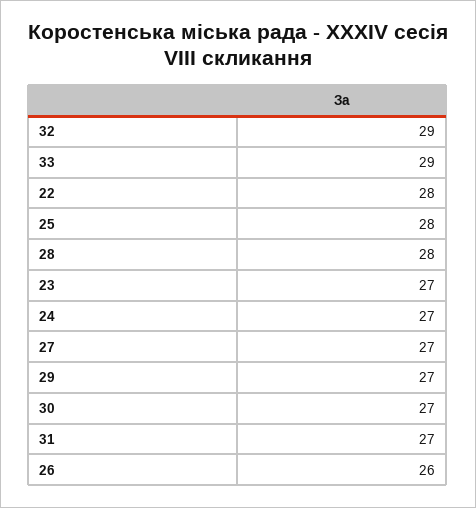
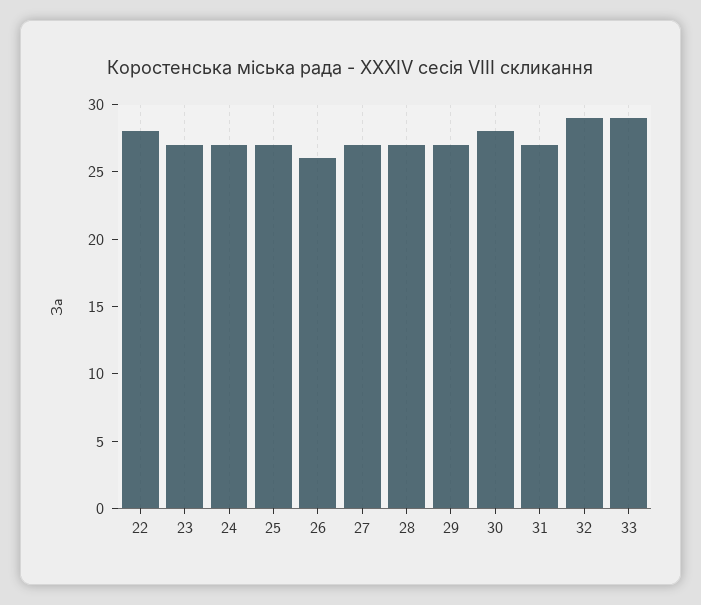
  {
    "32": 29,
    "33": 29,
    "22": 28,
-   "25": 28,
+   "25": 27,
-   "28": 28,
+   "28": 27,
    "23": 27,
    "24": 27,
    "27": 27,
    "29": 27,
-   "30": 27,
+   "30": 28,
    "31": 27,
    "26": 26
  }

